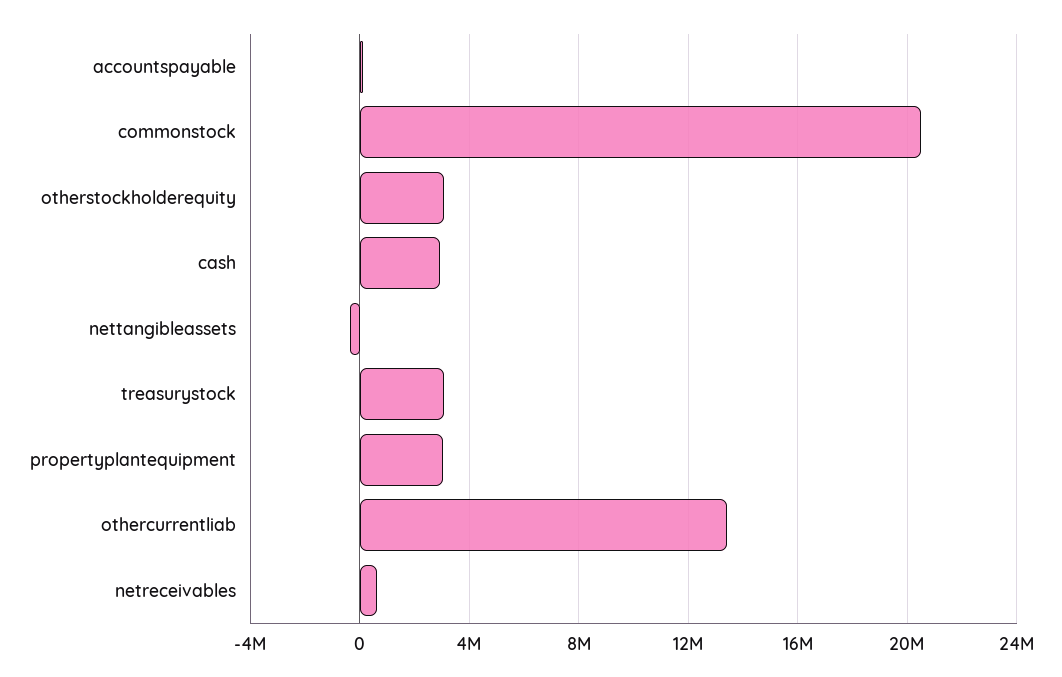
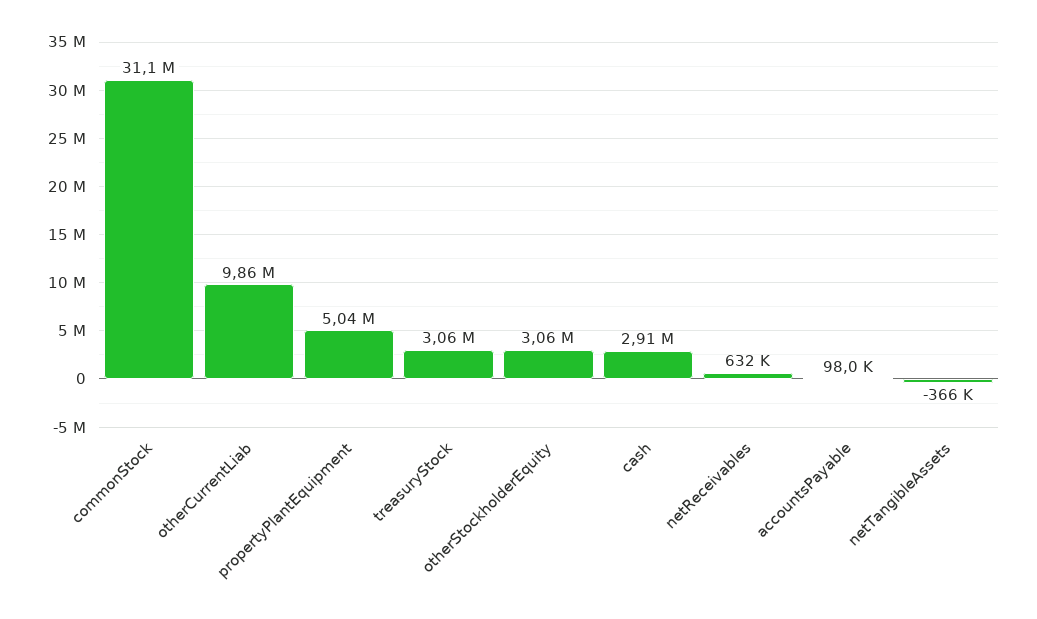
  {
    "accountspayable": 98000,
-   "commonstock": 20500000,
+   "commonstock": 31100000,
    "otherstockholderequity": 3060000,
    "cash": 2910000,
    "nettangibleassets": -366000,
    "treasurystock": 3060000,
-   "propertyplantequipment": 3000000,
+   "propertyplantequipment": 5040000,
-   "othercurrentliab": 13500000,
+   "othercurrentliab": 9860000,
    "netreceivables": 632000
  }

